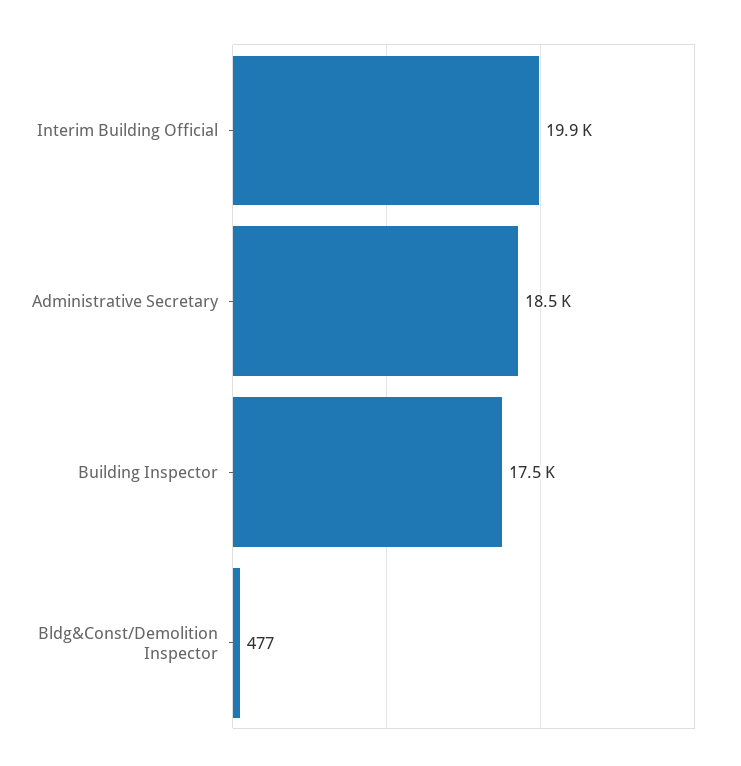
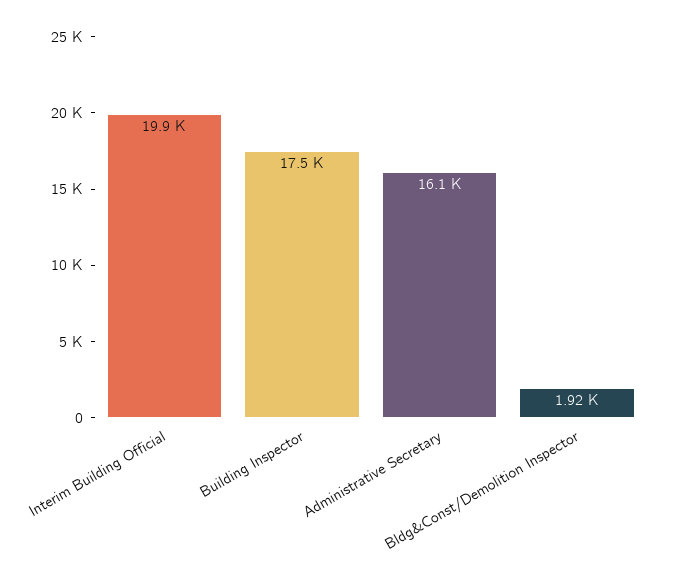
  {
    "Interim Building Official": 19900,
-   "Administrative Secretary": 18500,
+   "Administrative Secretary": 16100,
    "Building Inspector": 17500,
-   "Bldg&Const/Demolition Inspector": 477
+   "Bldg&Const/Demolition Inspector": 1920
  }

